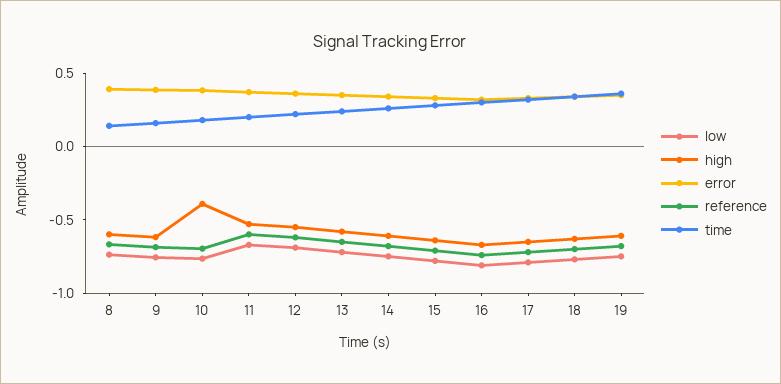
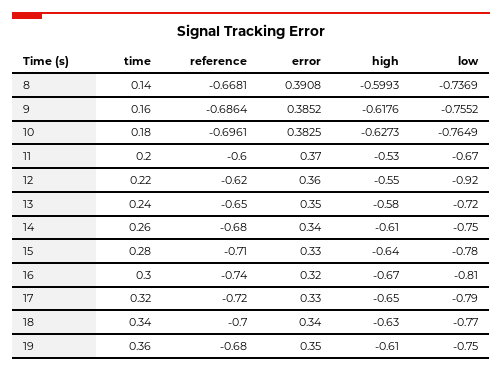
  {
    "low": {
      "8": -0.7369,
      "9": -0.7552,
      "10": -0.7649,
      "11": -0.67,
-     "12": -0.7,
+     "12": -0.92,
      "13": -0.72,
      "14": -0.75,
      "15": -0.78,
      "16": -0.81,
      "17": -0.79,
      "18": -0.77,
      "19": -0.75
    },
    "high": {
      "8": -0.5993,
      "9": -0.6176,
-     "10": -0.4,
+     "10": -0.6273,
      "11": -0.53,
      "12": -0.55,
      "13": -0.58,
      "14": -0.61,
      "15": -0.64,
      "16": -0.67,
      "17": -0.65,
      "18": -0.63,
      "19": -0.61
    },
    "error": {
      "8": 0.3908,
      "9": 0.3852,
      "10": 0.3825,
      "11": 0.37,
      "12": 0.36,
      "13": 0.35,
      "14": 0.34,
      "15": 0.33,
      "16": 0.32,
      "17": 0.33,
      "18": 0.34,
      "19": 0.35
    },
    "reference": {
      "8": -0.6681,
      "9": -0.6864,
      "10": -0.6961,
      "11": -0.6,
      "12": -0.62,
      "13": -0.65,
      "14": -0.68,
      "15": -0.71,
      "16": -0.74,
      "17": -0.72,
      "18": -0.7,
      "19": -0.68
    },
    "time": {
      "8": 0.14,
      "9": 0.16,
      "10": 0.18,
      "11": 0.2,
      "12": 0.22,
      "13": 0.24,
      "14": 0.26,
      "15": 0.28,
      "16": 0.3,
      "17": 0.32,
      "18": 0.34,
      "19": 0.36
    }
  }

